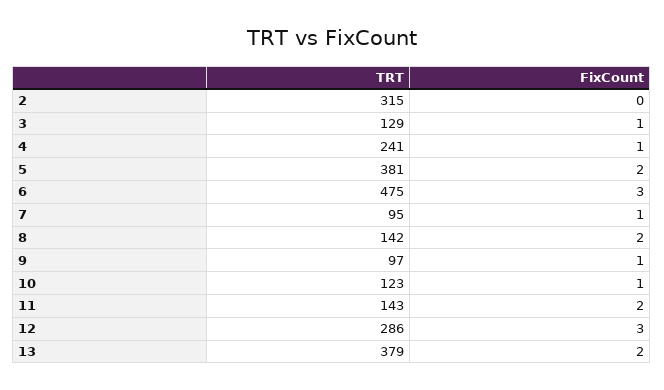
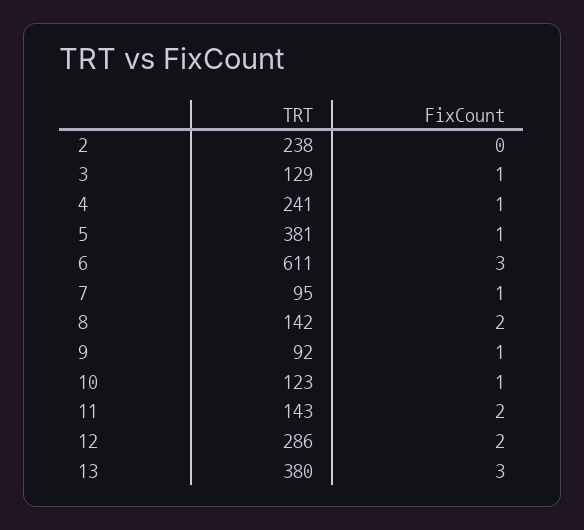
  {
    "TRT": {
-     "2": 315,
+     "2": 238,
      "3": 129,
      "4": 241,
      "5": 381,
-     "6": 475,
+     "6": 611,
      "7": 95,
      "8": 142,
-     "9": 97,
+     "9": 92,
      "10": 123,
      "11": 143,
      "12": 286,
-     "13": 379
+     "13": 380
    },
    "FixCount": {
      "2": 0,
      "3": 1,
      "4": 1,
-     "5": 2,
+     "5": 1,
      "6": 3,
      "7": 1,
      "8": 2,
      "9": 1,
      "10": 1,
      "11": 2,
-     "12": 3,
+     "12": 2,
-     "13": 2
+     "13": 3
    }
  }

